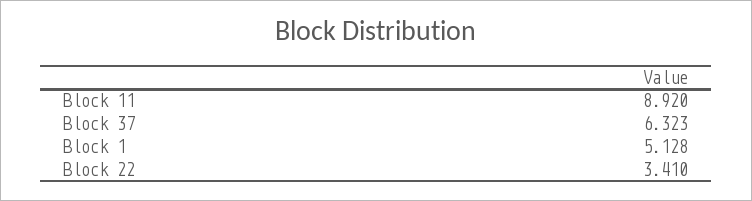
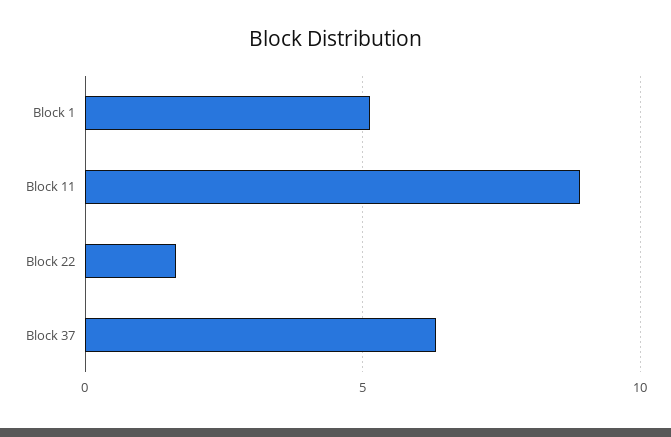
  {
    "Block 11": 8.92,
    "Block 37": 6.323,
    "Block 1": 5.128,
-   "Block 22": 3.41
+   "Block 22": 1.5
  }

